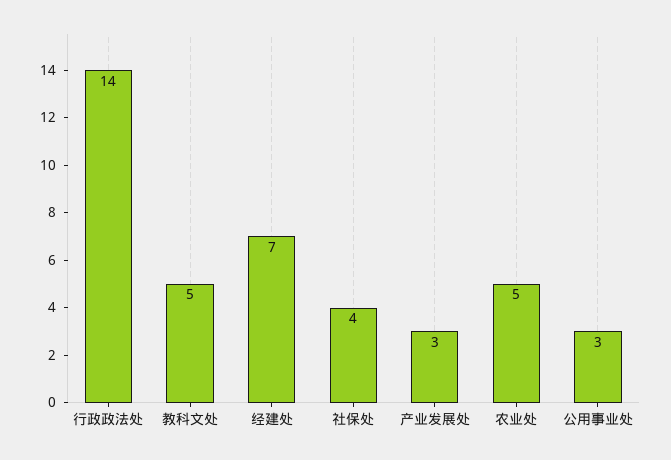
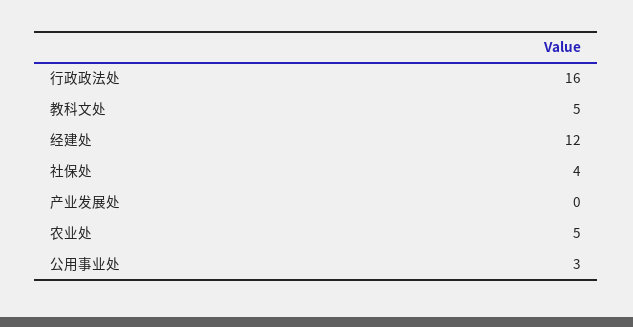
  {
-   "行政政法处": 14,
+   "行政政法处": 16,
    "教科文处": 5,
-   "经建处": 7,
+   "经建处": 12,
    "社保处": 4,
-   "产业发展处": 3,
+   "产业发展处": 0,
    "农业处": 5,
    "公用事业处": 3
  }

